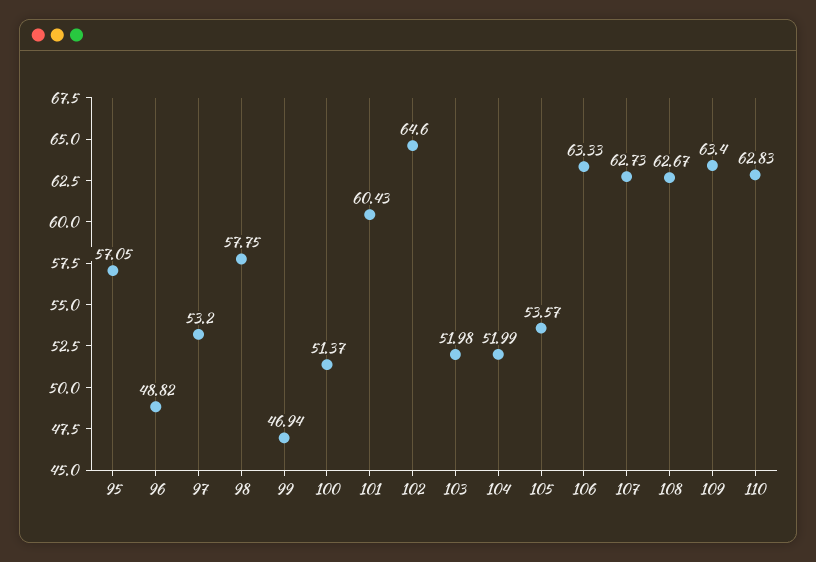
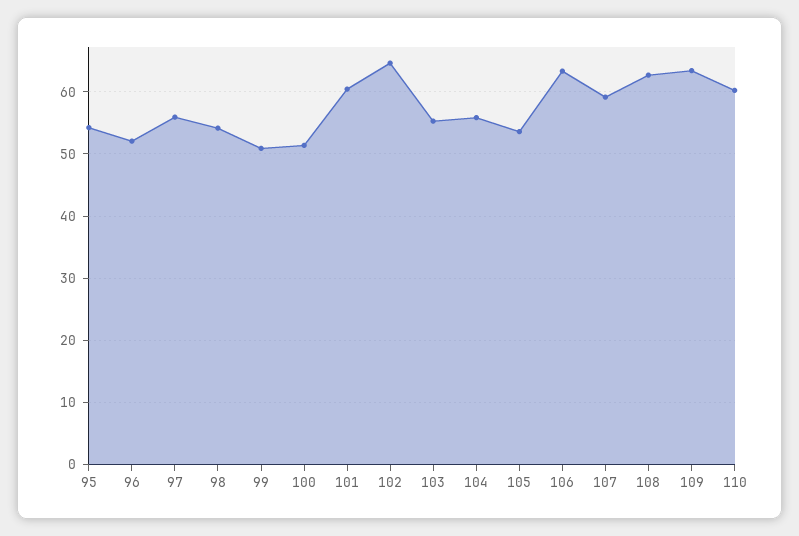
  {
-   "95": 57.05,
+   "95": 54,
-   "96": 48.82,
+   "96": 52,
-   "97": 53.2,
+   "97": 56,
-   "98": 57.75,
+   "98": 54,
-   "99": 46.94,
+   "99": 51,
    "100": 51.37,
    "101": 60.43,
    "102": 64.6,
-   "103": 51.98,
+   "103": 55,
-   "104": 51.99,
+   "104": 56,
    "105": 53.57,
    "106": 63.33,
-   "107": 62.73,
+   "107": 59,
    "108": 62.67,
    "109": 63.4,
-   "110": 62.83
+   "110": 60
  }

